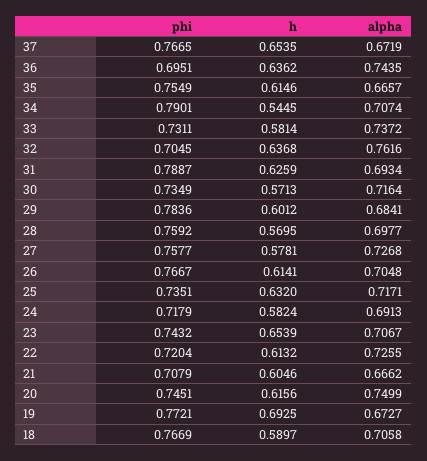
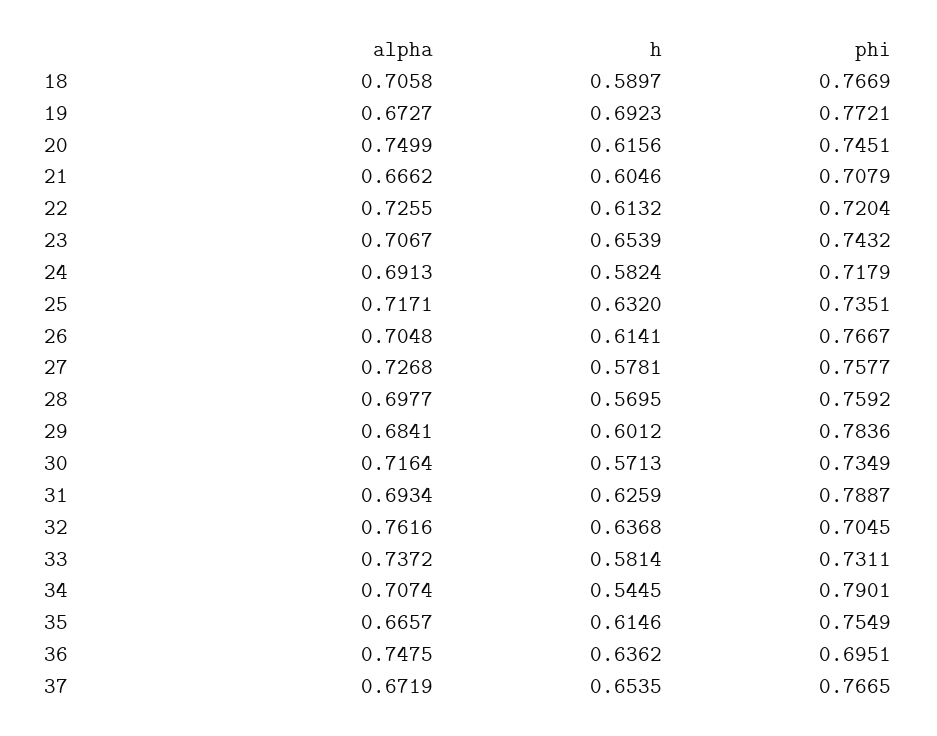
  {
    "phi": {
      "37": 0.7665,
      "36": 0.6951,
      "35": 0.7549,
      "34": 0.7901,
      "33": 0.7311,
      "32": 0.7045,
      "31": 0.7887,
      "30": 0.7349,
      "29": 0.7836,
      "28": 0.7592,
      "27": 0.7577,
      "26": 0.7667,
      "25": 0.7351,
      "24": 0.7179,
      "23": 0.7432,
      "22": 0.7204,
      "21": 0.7079,
      "20": 0.7451,
      "19": 0.7721,
      "18": 0.7669
    },
    "h": {
      "37": 0.6535,
      "36": 0.6362,
      "35": 0.6146,
      "34": 0.5445,
      "33": 0.5814,
      "32": 0.6368,
      "31": 0.6259,
      "30": 0.5713,
      "29": 0.6012,
      "28": 0.5695,
      "27": 0.5781,
      "26": 0.6141,
      "25": 0.632,
      "24": 0.5824,
      "23": 0.6539,
      "22": 0.6132,
      "21": 0.6046,
      "20": 0.6156,
-     "19": 0.6925,
+     "19": 0.6923,
      "18": 0.5897
    },
    "alpha": {
      "37": 0.6719,
-     "36": 0.7435,
+     "36": 0.7475,
      "35": 0.6657,
      "34": 0.7074,
      "33": 0.7372,
      "32": 0.7616,
      "31": 0.6934,
      "30": 0.7164,
      "29": 0.6841,
      "28": 0.6977,
      "27": 0.7268,
      "26": 0.7048,
      "25": 0.7171,
      "24": 0.6913,
      "23": 0.7067,
      "22": 0.7255,
      "21": 0.6662,
      "20": 0.7499,
      "19": 0.6727,
      "18": 0.7058
    }
  }

